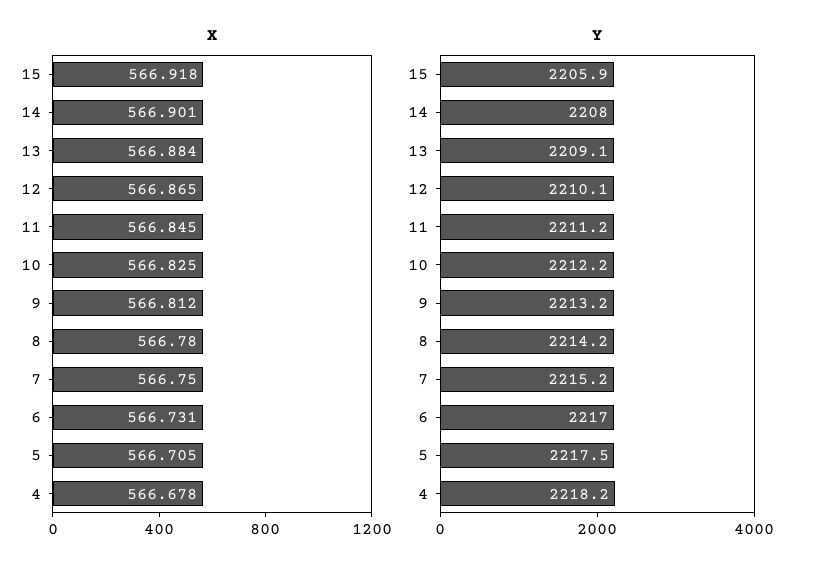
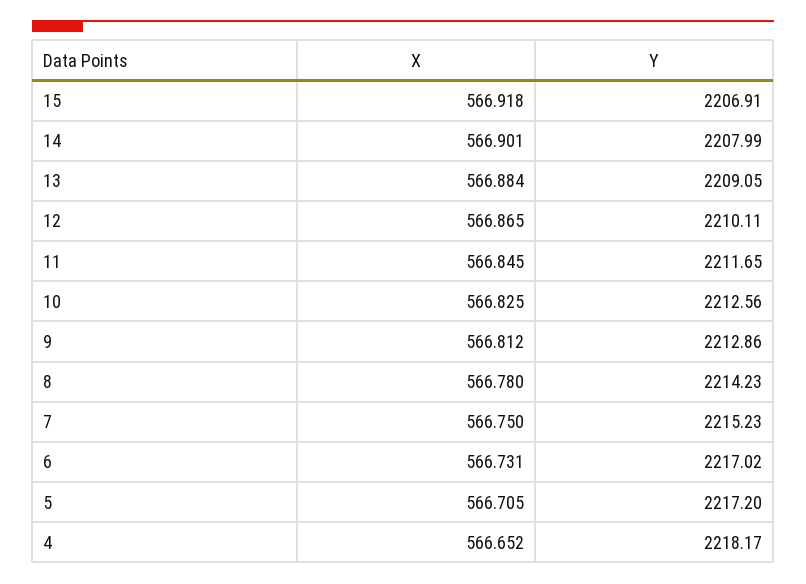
  {
    "X": {
      "15": 566.918,
      "14": 566.901,
      "13": 566.884,
      "12": 566.865,
      "11": 566.845,
      "10": 566.825,
      "9": 566.812,
      "8": 566.78,
      "7": 566.75,
      "6": 566.731,
      "5": 566.705,
-     "4": 566.678
+     "4": 566.652
    },
    "Y": {
-     "15": 2205.9,
+     "15": 2206.91,
      "14": 2207.99,
      "13": 2209.05,
      "12": 2210.11,
-     "11": 2211.2,
+     "11": 2211.65,
-     "10": 2212.2,
+     "10": 2212.56,
-     "9": 2213.2,
+     "9": 2212.86,
      "8": 2214.23,
      "7": 2215.23,
      "6": 2217.02,
-     "5": 2217.5,
+     "5": 2217.2,
      "4": 2218.17
    }
  }

